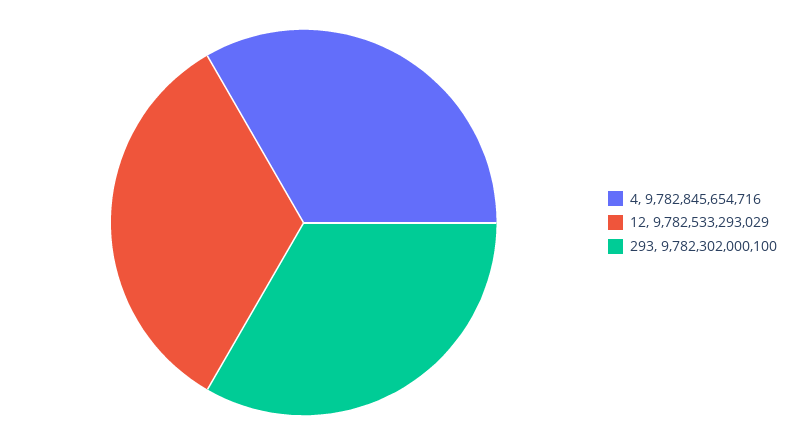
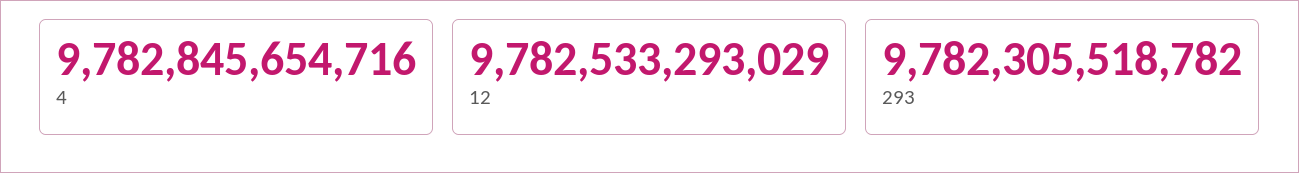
  {
    "4": 9782845654716,
    "12": 9782533293029,
-   "293": 9782302000100
+   "293": 9782305518782
  }

